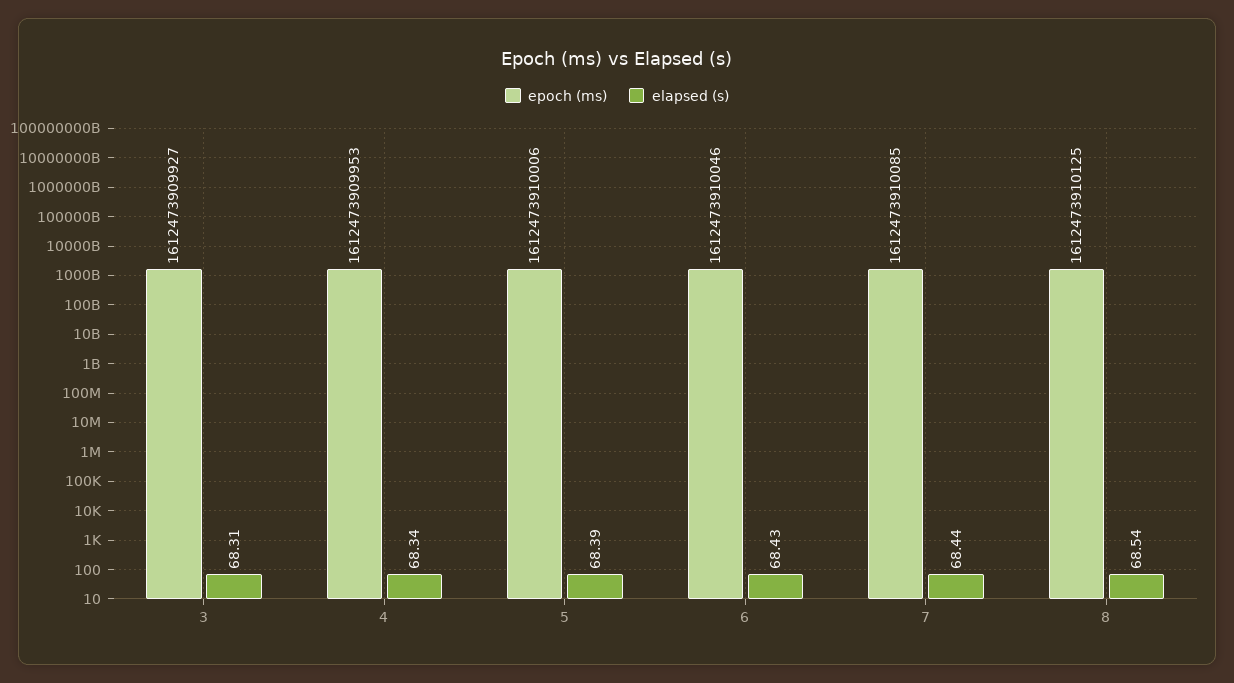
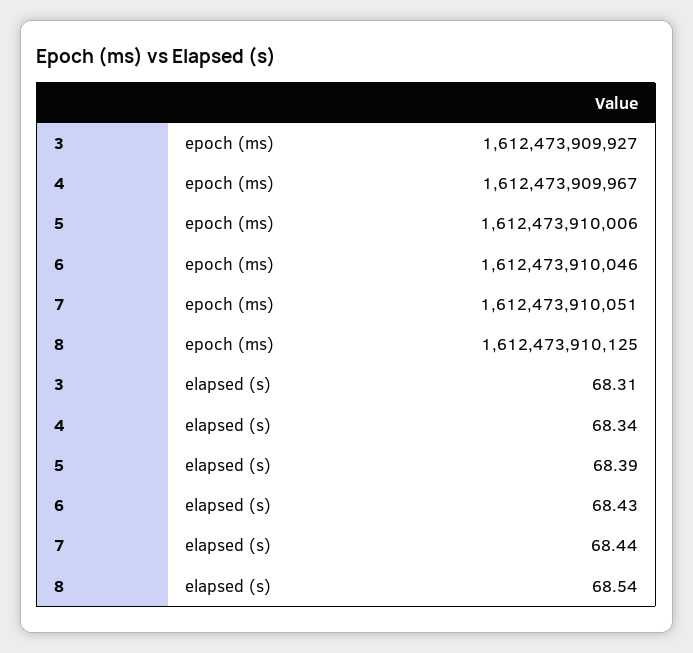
  {
    "epoch (ms)": {
      "3": 1612473909927,
-     "4": 1612473909953,
+     "4": 1612473909967,
      "5": 1612473910006,
      "6": 1612473910046,
-     "7": 1612473910085,
+     "7": 1612473910051,
      "8": 1612473910125
    },
    "elapsed (s)": {
      "3": 68.31,
      "4": 68.34,
      "5": 68.39,
      "6": 68.43,
      "7": 68.44,
      "8": 68.54
    }
  }

